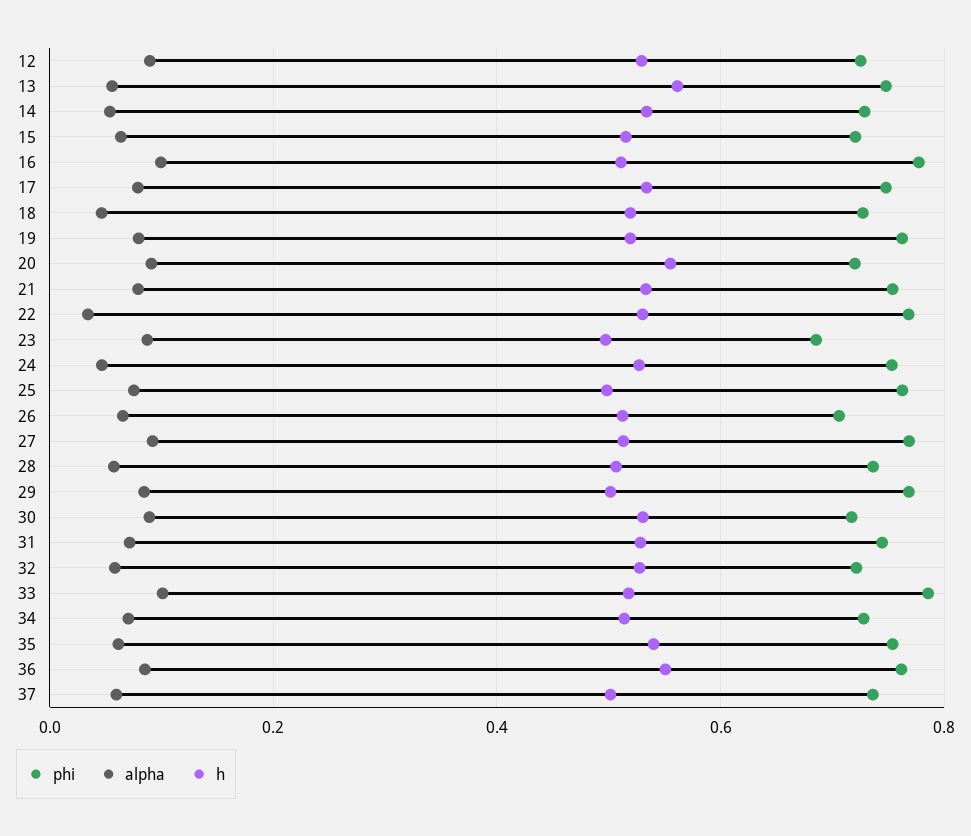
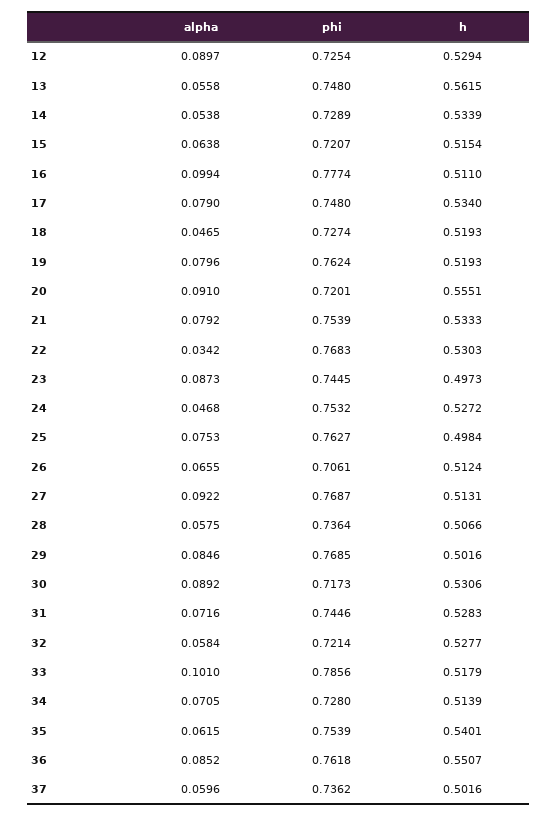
  {
    "phi": {
      "12": 0.7254,
      "13": 0.748,
      "14": 0.7289,
      "15": 0.7207,
      "16": 0.7774,
      "17": 0.748,
      "18": 0.7274,
      "19": 0.7624,
      "20": 0.7201,
      "21": 0.7539,
      "22": 0.7683,
-     "23": 0.68,
+     "23": 0.7445,
      "24": 0.7532,
      "25": 0.7627,
      "26": 0.7061,
      "27": 0.7687,
      "28": 0.7364,
      "29": 0.7685,
      "30": 0.7173,
      "31": 0.7446,
      "32": 0.7214,
      "33": 0.7856,
      "34": 0.728,
      "35": 0.7539,
      "36": 0.7618,
      "37": 0.7362
    },
    "alpha": {
      "12": 0.0897,
      "13": 0.0558,
      "14": 0.0538,
      "15": 0.0638,
      "16": 0.0994,
      "17": 0.079,
      "18": 0.0465,
      "19": 0.0796,
      "20": 0.091,
      "21": 0.0792,
      "22": 0.0342,
      "23": 0.0873,
      "24": 0.0468,
      "25": 0.0753,
      "26": 0.0655,
      "27": 0.0922,
      "28": 0.0575,
      "29": 0.0846,
      "30": 0.0892,
      "31": 0.0716,
      "32": 0.0584,
      "33": 0.101,
      "34": 0.0705,
      "35": 0.0615,
      "36": 0.0852,
      "37": 0.0596
    },
    "h": {
      "12": 0.5294,
      "13": 0.5615,
      "14": 0.5339,
      "15": 0.5154,
      "16": 0.511,
      "17": 0.534,
      "18": 0.5193,
      "19": 0.5193,
      "20": 0.5551,
      "21": 0.5333,
      "22": 0.5303,
      "23": 0.4973,
      "24": 0.5272,
      "25": 0.4984,
      "26": 0.5124,
      "27": 0.5131,
      "28": 0.5066,
      "29": 0.5016,
      "30": 0.5306,
      "31": 0.5283,
      "32": 0.5277,
      "33": 0.5179,
      "34": 0.5139,
      "35": 0.5401,
      "36": 0.5507,
      "37": 0.5016
    }
  }

